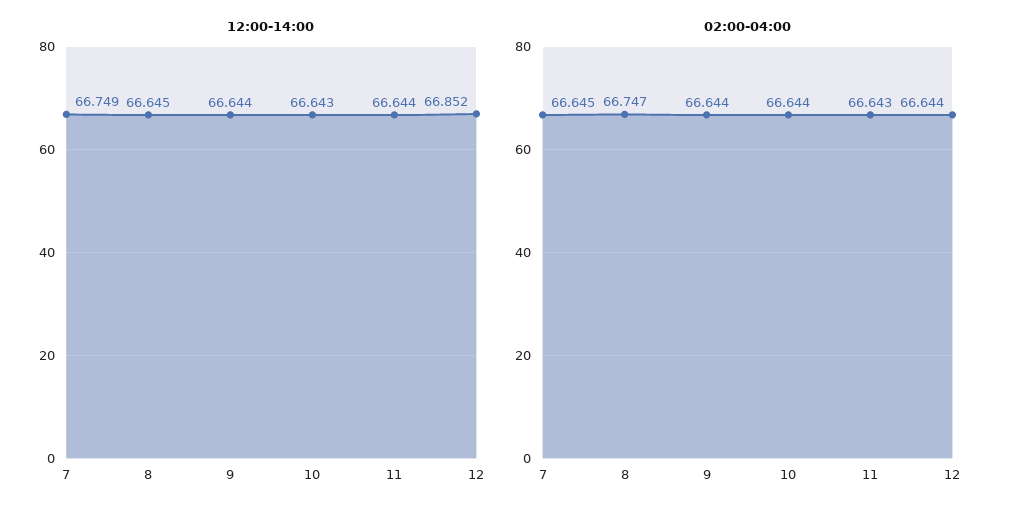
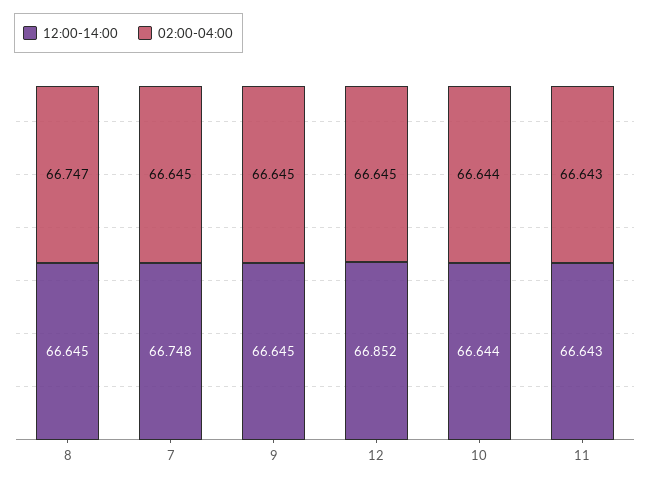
  {
    "12:00-14:00": {
-     "7": 66.749,
+     "7": 66.748,
      "8": 66.645,
-     "9": 66.644,
+     "9": 66.645,
-     "10": 66.643,
+     "10": 66.644,
-     "11": 66.644,
+     "11": 66.643,
      "12": 66.852
    },
    "02:00-04:00": {
      "7": 66.645,
      "8": 66.747,
-     "9": 66.644,
+     "9": 66.645,
      "10": 66.644,
      "11": 66.643,
-     "12": 66.644
+     "12": 66.645
    }
  }

